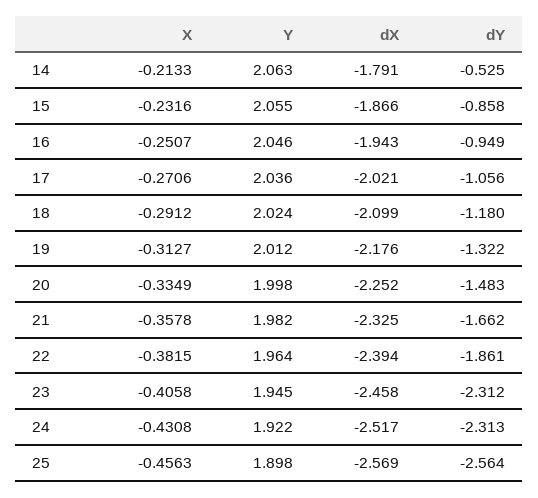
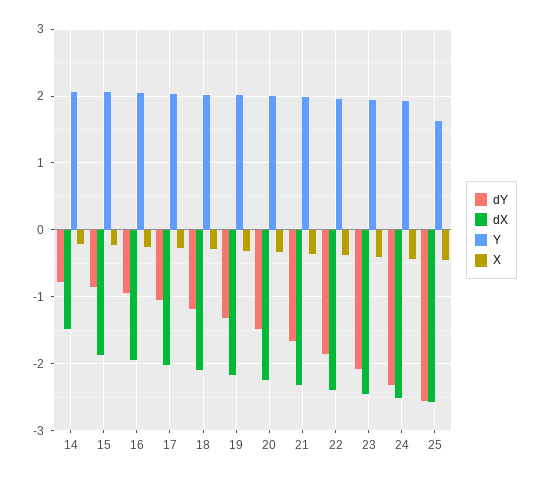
  {
    "X": {
      "14": -0.2133,
      "15": -0.2316,
      "16": -0.2507,
      "17": -0.2706,
      "18": -0.2912,
      "19": -0.3127,
      "20": -0.3349,
      "21": -0.3578,
      "22": -0.3815,
      "23": -0.4058,
      "24": -0.4308,
      "25": -0.4563
    },
    "Y": {
      "14": 2.063,
      "15": 2.055,
      "16": 2.046,
      "17": 2.036,
      "18": 2.024,
      "19": 2.012,
      "20": 1.998,
      "21": 1.982,
      "22": 1.964,
      "23": 1.945,
      "24": 1.922,
-     "25": 1.898
+     "25": 1.6
    },
    "dX": {
-     "14": -1.791,
+     "14": -1.5,
      "15": -1.866,
      "16": -1.943,
      "17": -2.021,
      "18": -2.099,
      "19": -2.176,
      "20": -2.252,
      "21": -2.325,
      "22": -2.394,
      "23": -2.458,
      "24": -2.517,
      "25": -2.569
    },
    "dY": {
-     "14": -0.525,
+     "14": -0.8,
      "15": -0.858,
      "16": -0.949,
      "17": -1.056,
      "18": -1.18,
      "19": -1.322,
      "20": -1.483,
      "21": -1.662,
      "22": -1.861,
-     "23": -2.312,
+     "23": -2.1,
      "24": -2.313,
      "25": -2.564
    }
  }

